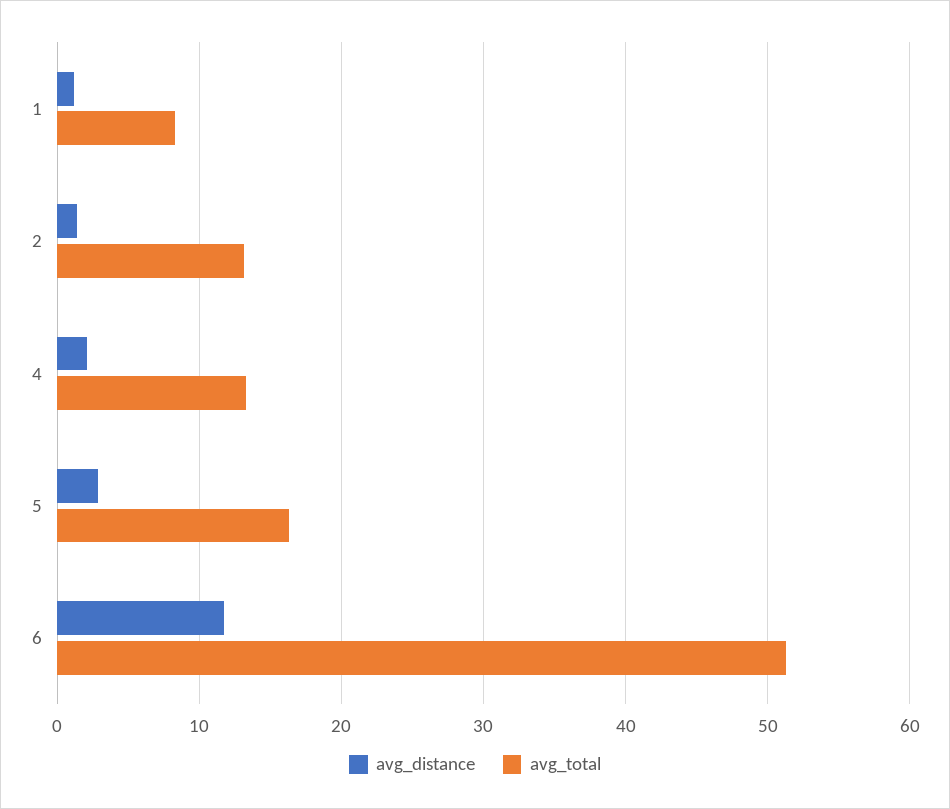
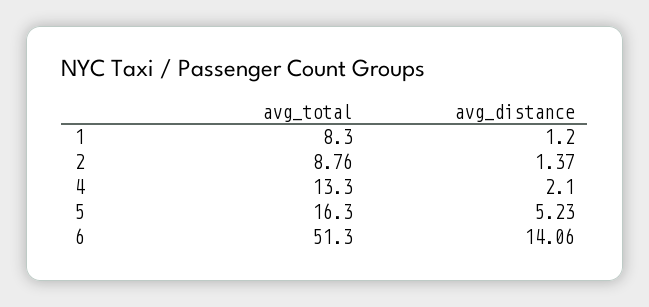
  {
    "avg_distance": {
      "1": 1.2,
      "2": 1.37,
      "4": 2.1,
-     "5": 3,
+     "5": 5.23,
-     "6": 12
+     "6": 14.06
    },
    "avg_total": {
      "1": 8.3,
-     "2": 13,
+     "2": 8.76,
      "4": 13.3,
      "5": 16.3,
      "6": 51.3
    }
  }

